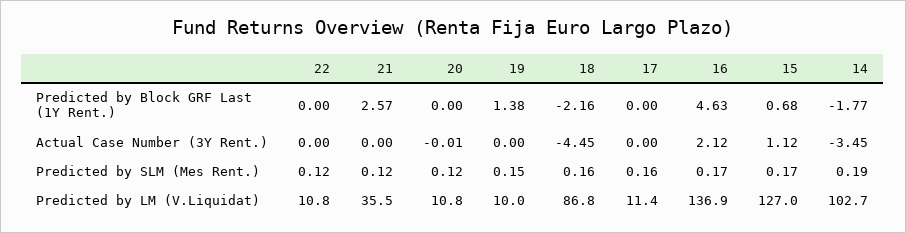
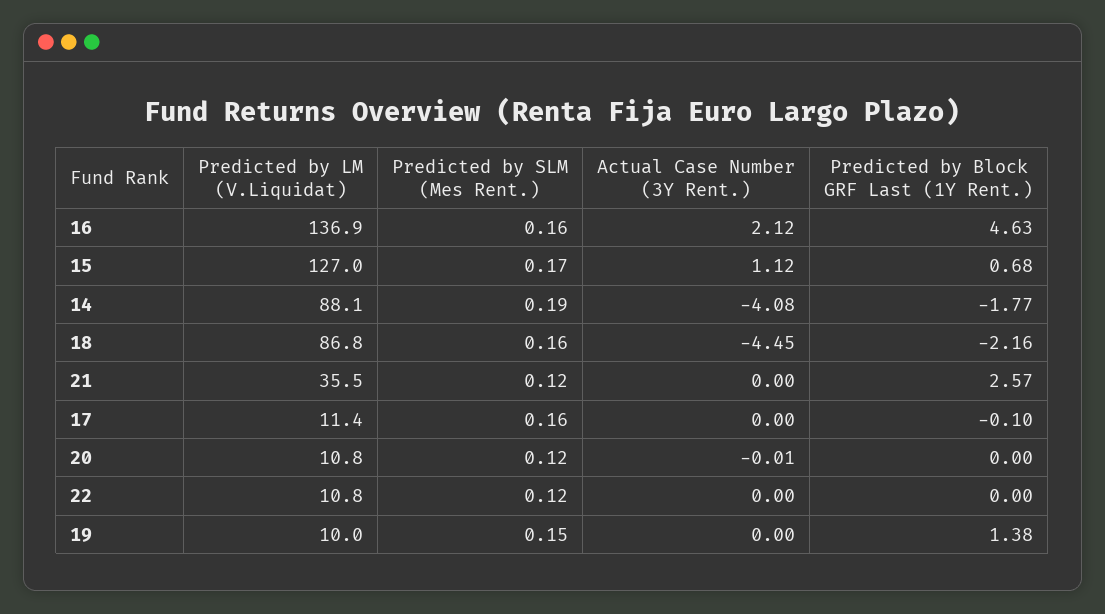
  {
    "22": {
      "Predicted by Block GRF Last (1Y Rent.)": 0,
      "Actual Case Number (3Y Rent.)": 0,
      "Predicted by SLM (Mes Rent.)": 0.12,
      "Predicted by LM (V.Liquidat)": 10.8
    },
    "21": {
      "Predicted by Block GRF Last (1Y Rent.)": 2.57,
      "Actual Case Number (3Y Rent.)": 0,
      "Predicted by SLM (Mes Rent.)": 0.12,
      "Predicted by LM (V.Liquidat)": 35.5
    },
    "20": {
      "Predicted by Block GRF Last (1Y Rent.)": 0,
      "Actual Case Number (3Y Rent.)": -0.01,
      "Predicted by SLM (Mes Rent.)": 0.12,
      "Predicted by LM (V.Liquidat)": 10.8
    },
    "19": {
      "Predicted by Block GRF Last (1Y Rent.)": 1.38,
      "Actual Case Number (3Y Rent.)": 0,
      "Predicted by SLM (Mes Rent.)": 0.15,
      "Predicted by LM (V.Liquidat)": 10
    },
    "18": {
      "Predicted by Block GRF Last (1Y Rent.)": -2.16,
      "Actual Case Number (3Y Rent.)": -4.45,
      "Predicted by SLM (Mes Rent.)": 0.16,
      "Predicted by LM (V.Liquidat)": 86.8
    },
    "17": {
-     "Predicted by Block GRF Last (1Y Rent.)": 0,
+     "Predicted by Block GRF Last (1Y Rent.)": -0.1,
      "Actual Case Number (3Y Rent.)": 0,
      "Predicted by SLM (Mes Rent.)": 0.16,
      "Predicted by LM (V.Liquidat)": 11.4
    },
    "16": {
      "Predicted by Block GRF Last (1Y Rent.)": 4.63,
      "Actual Case Number (3Y Rent.)": 2.12,
-     "Predicted by SLM (Mes Rent.)": 0.17,
+     "Predicted by SLM (Mes Rent.)": 0.16,
      "Predicted by LM (V.Liquidat)": 136.9
    },
    "15": {
      "Predicted by Block GRF Last (1Y Rent.)": 0.68,
      "Actual Case Number (3Y Rent.)": 1.12,
      "Predicted by SLM (Mes Rent.)": 0.17,
      "Predicted by LM (V.Liquidat)": 127
    },
    "14": {
      "Predicted by Block GRF Last (1Y Rent.)": -1.77,
-     "Actual Case Number (3Y Rent.)": -3.45,
+     "Actual Case Number (3Y Rent.)": -4.08,
      "Predicted by SLM (Mes Rent.)": 0.19,
-     "Predicted by LM (V.Liquidat)": 102.7
+     "Predicted by LM (V.Liquidat)": 88.1
    }
  }

